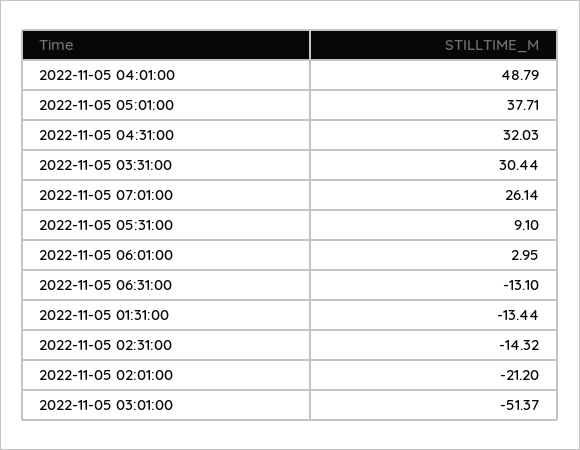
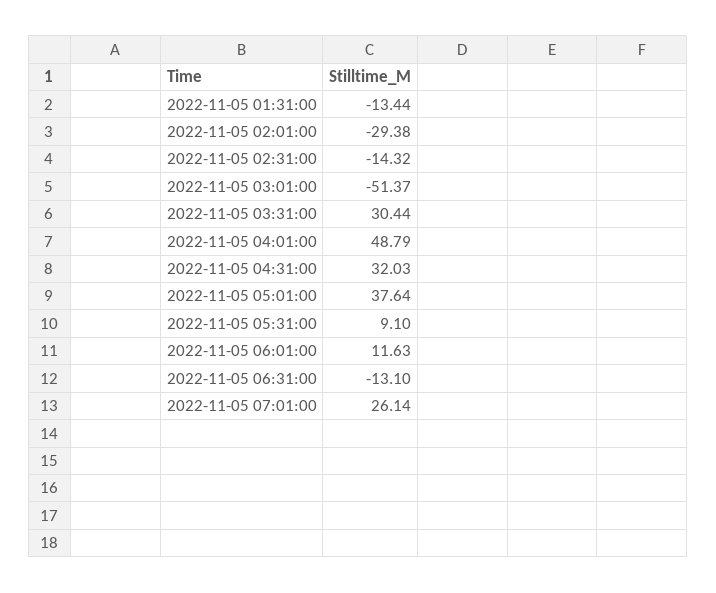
  {
    "2022-11-05 04:01:00": 48.79,
-   "2022-11-05 05:01:00": 37.71,
+   "2022-11-05 05:01:00": 37.64,
    "2022-11-05 04:31:00": 32.03,
    "2022-11-05 03:31:00": 30.44,
    "2022-11-05 07:01:00": 26.14,
    "2022-11-05 05:31:00": 9.1,
-   "2022-11-05 06:01:00": 2.95,
+   "2022-11-05 06:01:00": 11.63,
    "2022-11-05 06:31:00": -13.1,
    "2022-11-05 01:31:00": -13.44,
    "2022-11-05 02:31:00": -14.32,
-   "2022-11-05 02:01:00": -21.2,
+   "2022-11-05 02:01:00": -29.38,
    "2022-11-05 03:01:00": -51.37
  }

